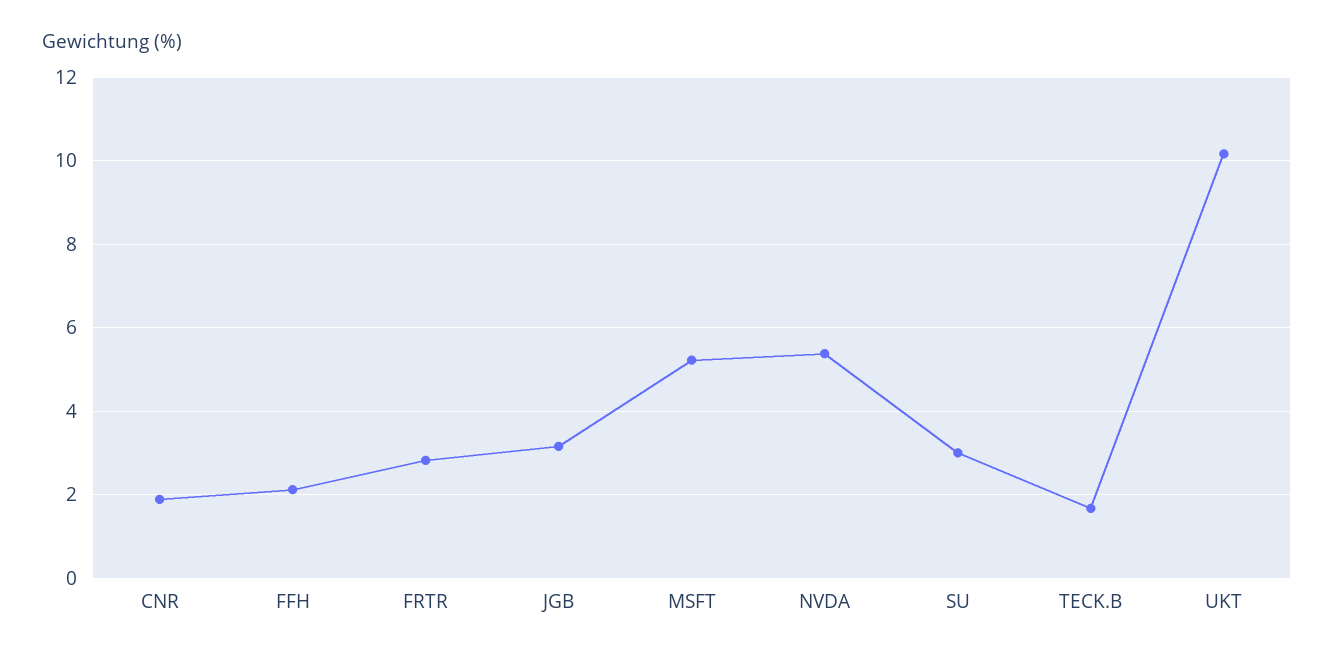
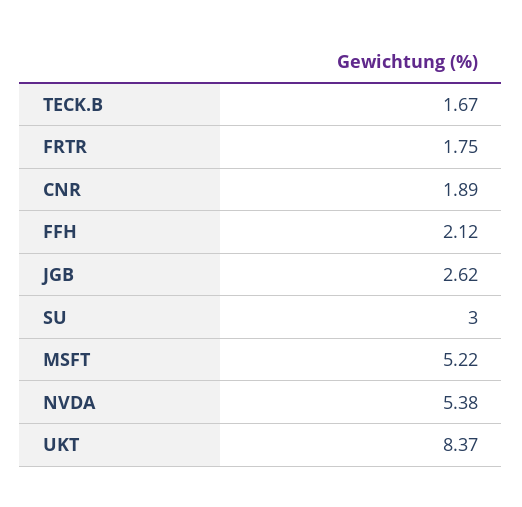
  {
    "CNR": 1.89,
    "FFH": 2.12,
-   "FRTR": 2.8,
+   "FRTR": 1.75,
-   "JGB": 3.2,
+   "JGB": 2.62,
    "MSFT": 5.22,
    "NVDA": 5.38,
    "SU": 3,
    "TECK.B": 1.67,
-   "UKT": 10.2
+   "UKT": 8.37
  }

